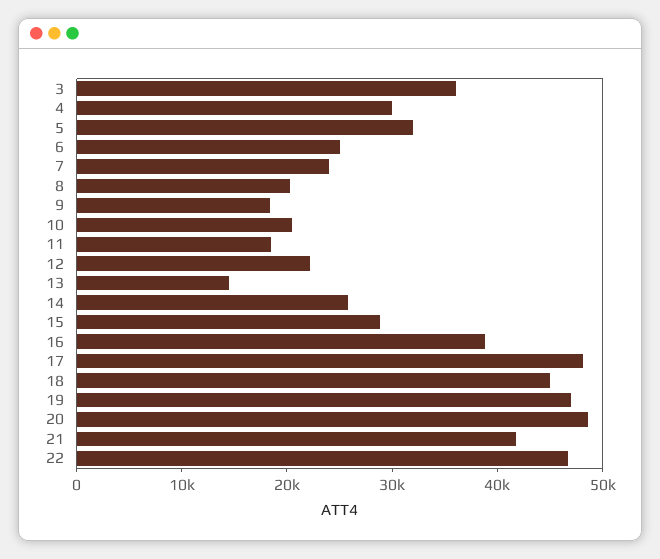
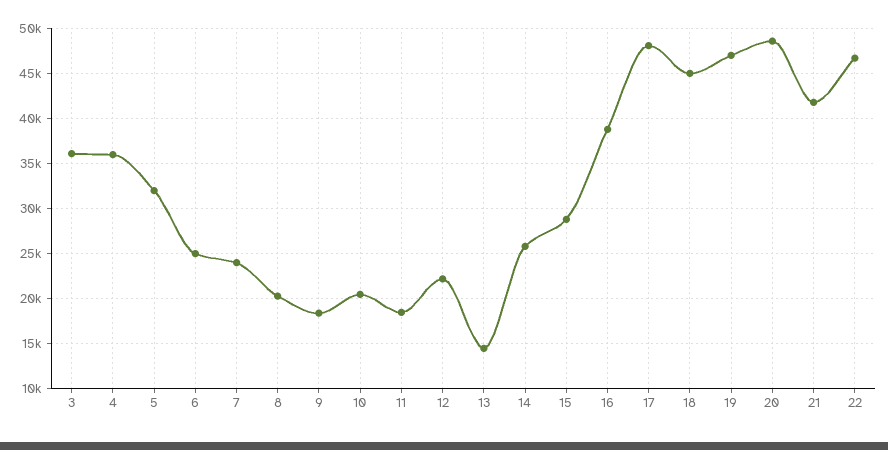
  {
    "3": 36000,
-   "4": 30000,
+   "4": 36000,
    "5": 32000,
    "6": 25000,
    "7": 24000,
    "8": 20000,
    "9": 18000,
    "10": 21000,
    "11": 19000,
    "12": 22000,
    "13": 15000,
    "14": 26000,
    "15": 29000,
    "16": 39000,
    "17": 48000,
    "18": 45000,
    "19": 47000,
    "20": 49000,
    "21": 42000,
    "22": 47000
  }

